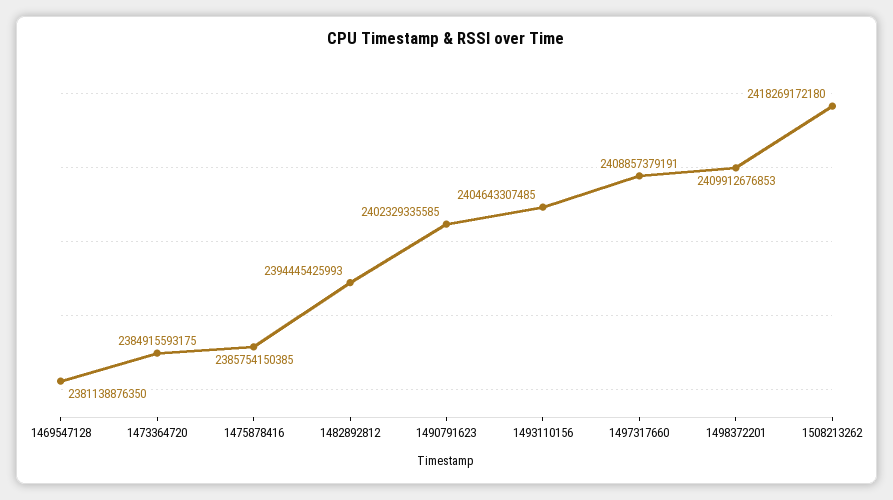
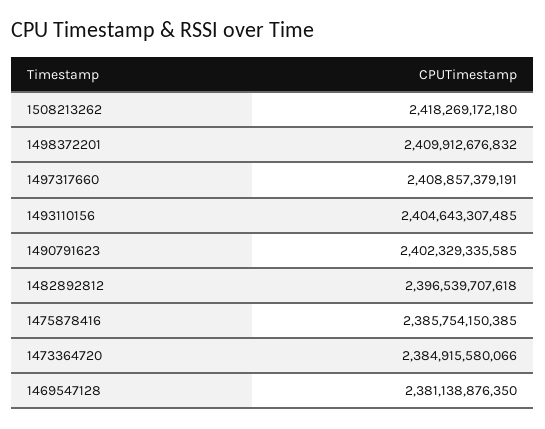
  {
    "1469547128": 2381138876350,
-   "1473364720": 2384915593175,
+   "1473364720": 2384915580066,
    "1475878416": 2385754150385,
-   "1482892812": 2394445425993,
+   "1482892812": 2396539707618,
    "1490791623": 2402329335585,
    "1493110156": 2404643307485,
    "1497317660": 2408857379191,
-   "1498372201": 2409912676853,
+   "1498372201": 2409912676832,
    "1508213262": 2418269172180
  }

